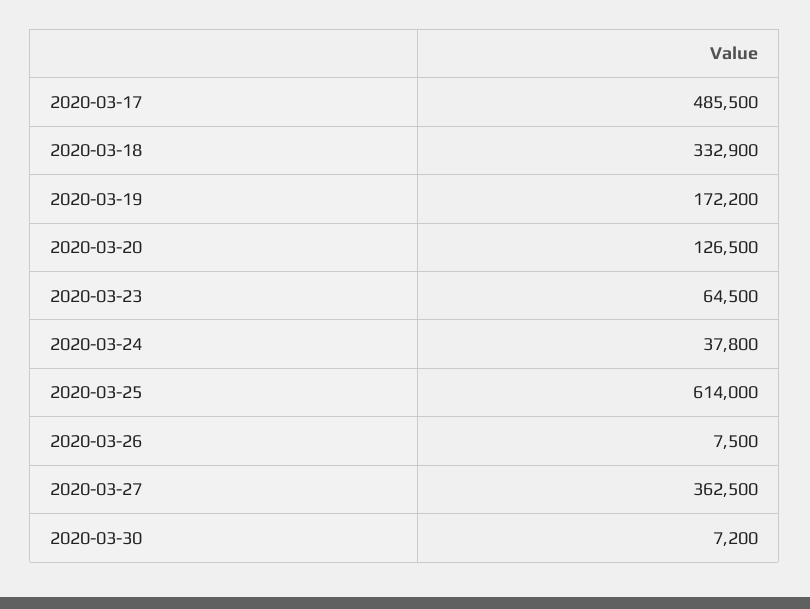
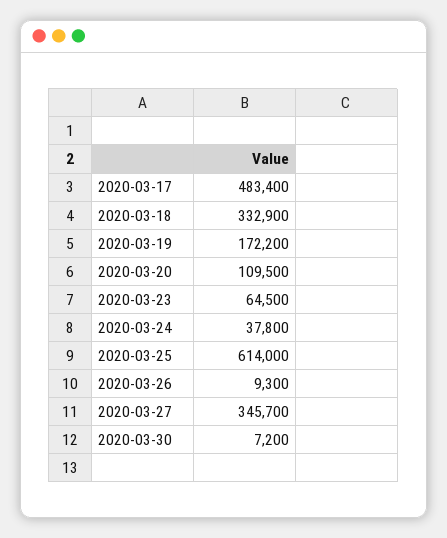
  {
-   "2020-03-17": 485500,
+   "2020-03-17": 483400,
    "2020-03-18": 332900,
    "2020-03-19": 172200,
-   "2020-03-20": 126500,
+   "2020-03-20": 109500,
    "2020-03-23": 64500,
    "2020-03-24": 37800,
    "2020-03-25": 614000,
-   "2020-03-26": 7500,
+   "2020-03-26": 9300,
-   "2020-03-27": 362500,
+   "2020-03-27": 345700,
    "2020-03-30": 7200
  }

